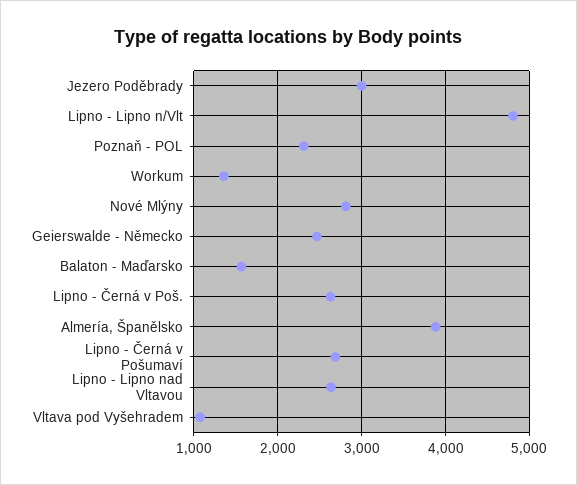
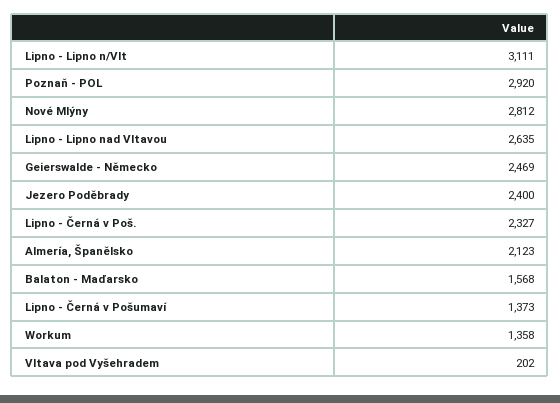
  {
-   "Jezero Poděbrady": 3000,
+   "Jezero Poděbrady": 2400,
-   "Lipno - Lipno n/Vlt": 4800,
+   "Lipno - Lipno n/Vlt": 3111,
-   "Poznaň - POL": 2300,
+   "Poznaň - POL": 2920,
    "Workum": 1358,
    "Nové Mlýny": 2812,
    "Geierswalde - Německo": 2469,
    "Balaton - Maďarsko": 1568,
-   "Lipno - Černá v Poš.": 2600,
+   "Lipno - Černá v Poš.": 2327,
-   "Almería, Španělsko": 3900,
+   "Almería, Španělsko": 2123,
-   "Lipno - Černá v Pošumaví": 2700,
+   "Lipno - Černá v Pošumaví": 1373,
    "Lipno - Lipno nad Vltavou": 2635,
-   "Vltava pod Vyšehradem": 1100
+   "Vltava pod Vyšehradem": 202
  }

